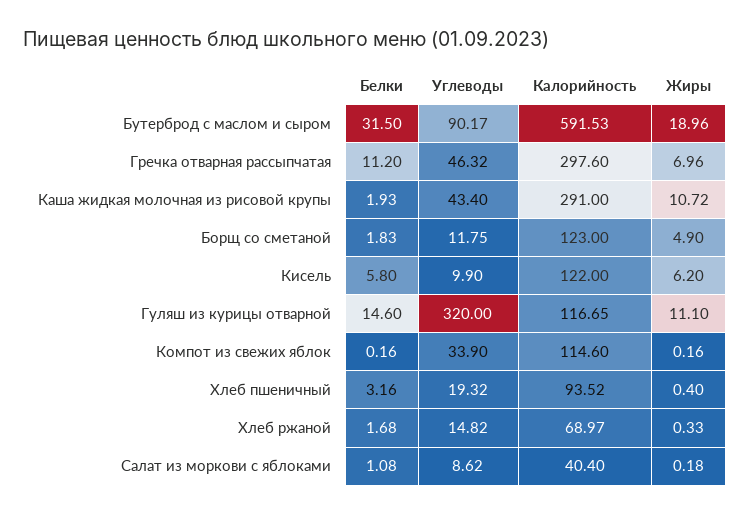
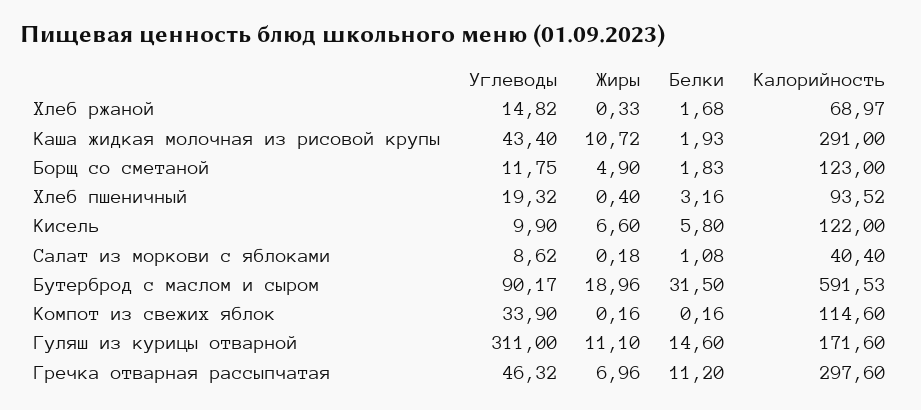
  {
    "Белки": {
      "Бутерброд с маслом и сыром": 31.5,
      "Гречка отварная рассыпчатая": 11.2,
      "Каша жидкая молочная из рисовой крупы": 1.93,
      "Борщ со сметаной": 1.83,
      "Кисель": 5.8,
      "Гуляш из курицы отварной": 14.6,
      "Компот из свежих яблок": 0.16,
      "Хлеб пшеничный": 3.16,
      "Хлеб ржаной": 1.68,
      "Салат из моркови с яблоками": 1.08
    },
    "Углеводы": {
      "Бутерброд с маслом и сыром": 90.17,
      "Гречка отварная рассыпчатая": 46.32,
      "Каша жидкая молочная из рисовой крупы": 43.4,
      "Борщ со сметаной": 11.75,
      "Кисель": 9.9,
-     "Гуляш из курицы отварной": 320,
+     "Гуляш из курицы отварной": 311,
      "Компот из свежих яблок": 33.9,
      "Хлеб пшеничный": 19.32,
      "Хлеб ржаной": 14.82,
      "Салат из моркови с яблоками": 8.62
    },
    "Калорийность": {
      "Бутерброд с маслом и сыром": 591.53,
      "Гречка отварная рассыпчатая": 297.6,
      "Каша жидкая молочная из рисовой крупы": 291,
      "Борщ со сметаной": 123,
      "Кисель": 122,
-     "Гуляш из курицы отварной": 116.65,
+     "Гуляш из курицы отварной": 171.6,
      "Компот из свежих яблок": 114.6,
      "Хлеб пшеничный": 93.52,
      "Хлеб ржаной": 68.97,
      "Салат из моркови с яблоками": 40.4
    },
    "Жиры": {
      "Бутерброд с маслом и сыром": 18.96,
      "Гречка отварная рассыпчатая": 6.96,
      "Каша жидкая молочная из рисовой крупы": 10.72,
      "Борщ со сметаной": 4.9,
-     "Кисель": 6.2,
+     "Кисель": 6.6,
      "Гуляш из курицы отварной": 11.1,
      "Компот из свежих яблок": 0.16,
      "Хлеб пшеничный": 0.4,
      "Хлеб ржаной": 0.33,
      "Салат из моркови с яблоками": 0.18
    }
  }

